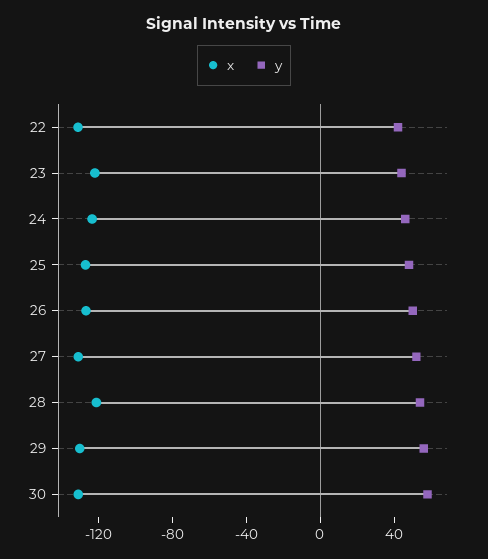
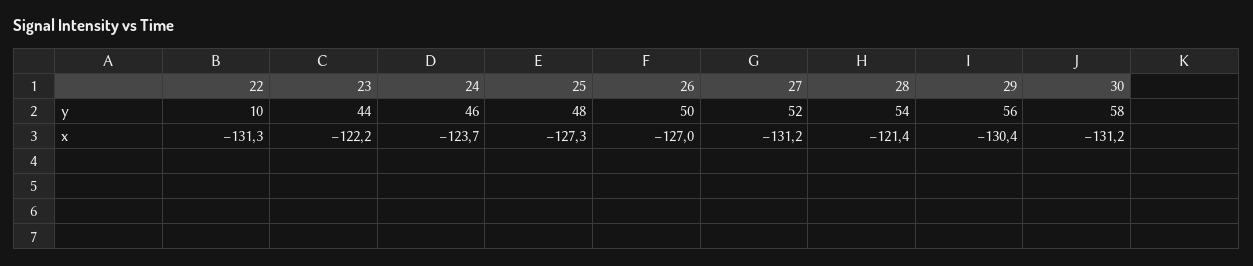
  {
    "x": {
      "22": -131.3,
      "23": -122.2,
      "24": -123.7,
      "25": -127.3,
      "26": -127,
      "27": -131.2,
      "28": -121.4,
      "29": -130.4,
      "30": -131.2
    },
    "y": {
-     "22": 40,
+     "22": 10,
      "23": 44,
      "24": 46,
      "25": 48,
      "26": 50,
      "27": 52,
      "28": 54,
      "29": 56,
      "30": 58
    }
  }

